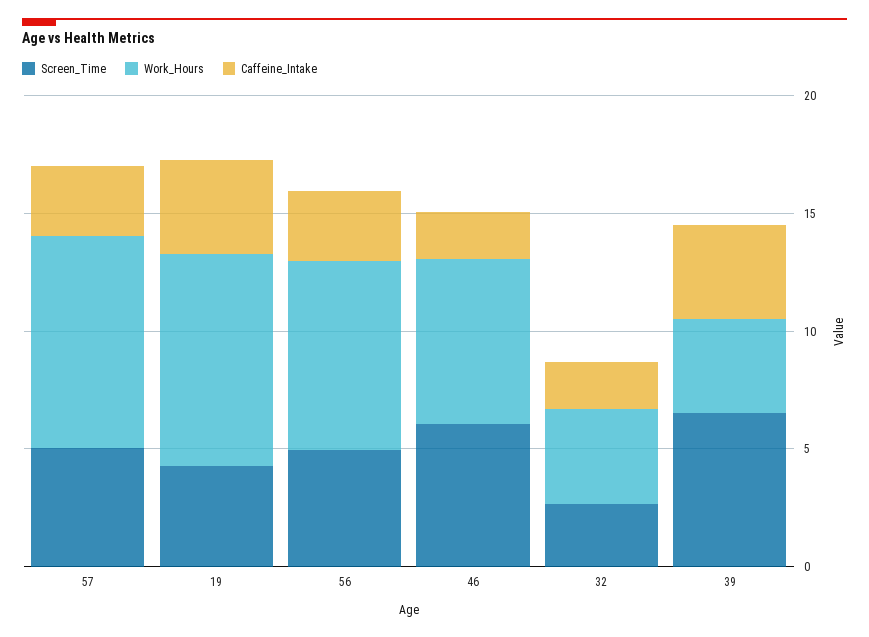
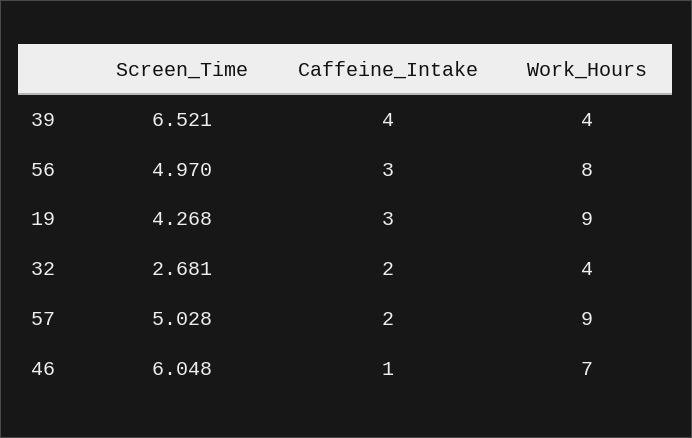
  {
    "Screen_Time": {
      "57": 5.028,
      "19": 4.268,
      "56": 4.97,
      "46": 6.048,
      "32": 2.681,
      "39": 6.521
    },
    "Work_Hours": {
      "57": 9,
      "19": 9,
      "56": 8,
      "46": 7,
      "32": 4,
      "39": 4
    },
    "Caffeine_Intake": {
-     "57": 3,
+     "57": 2,
-     "19": 4,
+     "19": 3,
      "56": 3,
-     "46": 2,
+     "46": 1,
      "32": 2,
      "39": 4
    }
  }

